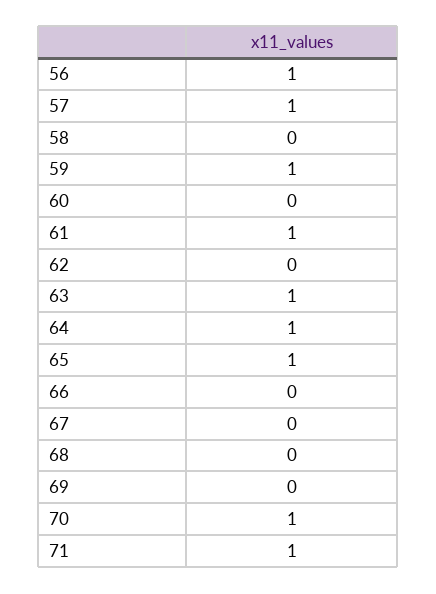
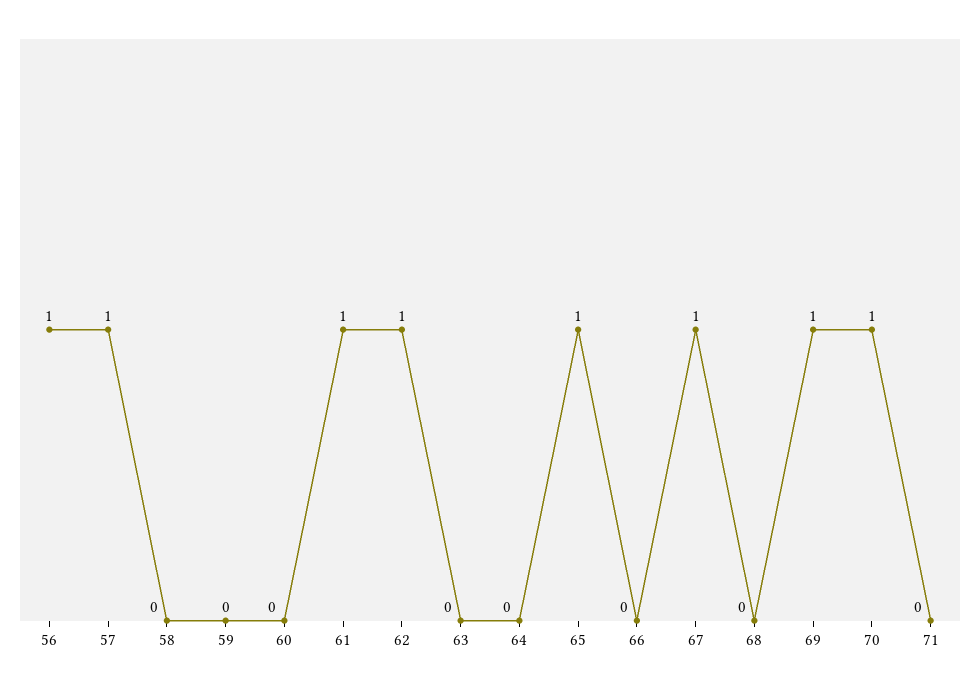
  {
    "56": 1,
    "57": 1,
    "58": 0,
-   "59": 1,
+   "59": 0,
    "60": 0,
    "61": 1,
-   "62": 0,
+   "62": 1,
-   "63": 1,
+   "63": 0,
-   "64": 1,
+   "64": 0,
    "65": 1,
    "66": 0,
-   "67": 0,
+   "67": 1,
    "68": 0,
-   "69": 0,
+   "69": 1,
    "70": 1,
-   "71": 1
+   "71": 0
  }

